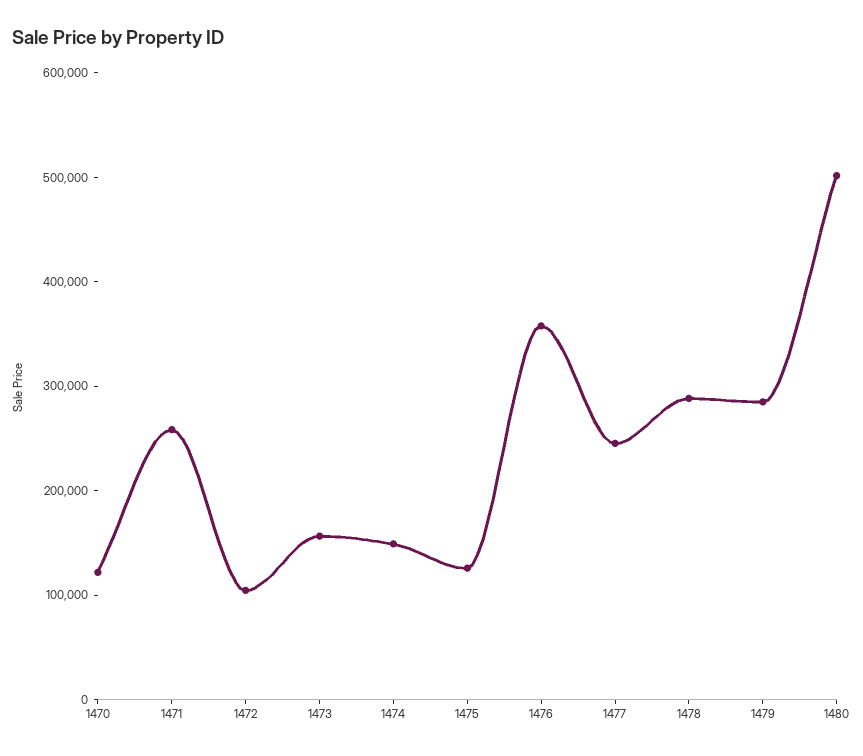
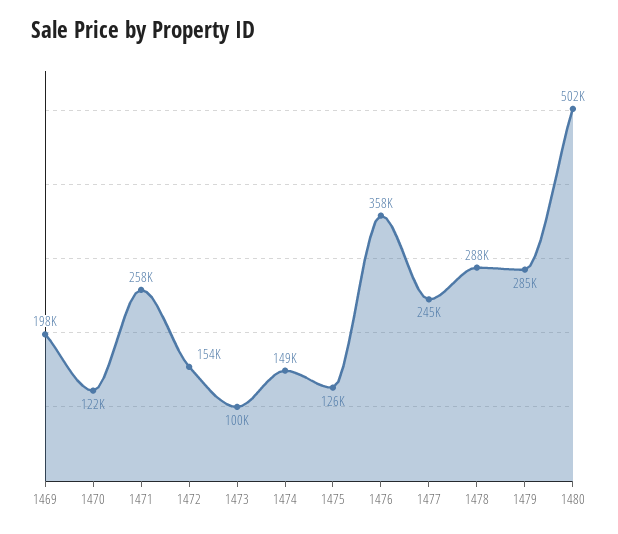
  {
    "1470": 122000,
    "1471": 258000,
-   "1472": 100000,
+   "1472": 154000,
-   "1473": 160000,
+   "1473": 100000,
    "1474": 149000,
    "1475": 126000,
    "1476": 358000,
    "1477": 245000,
    "1478": 288000,
    "1479": 285000,
-   "1480": 502000
+   "1480": 502000,
+   "1469": 198000
  }

